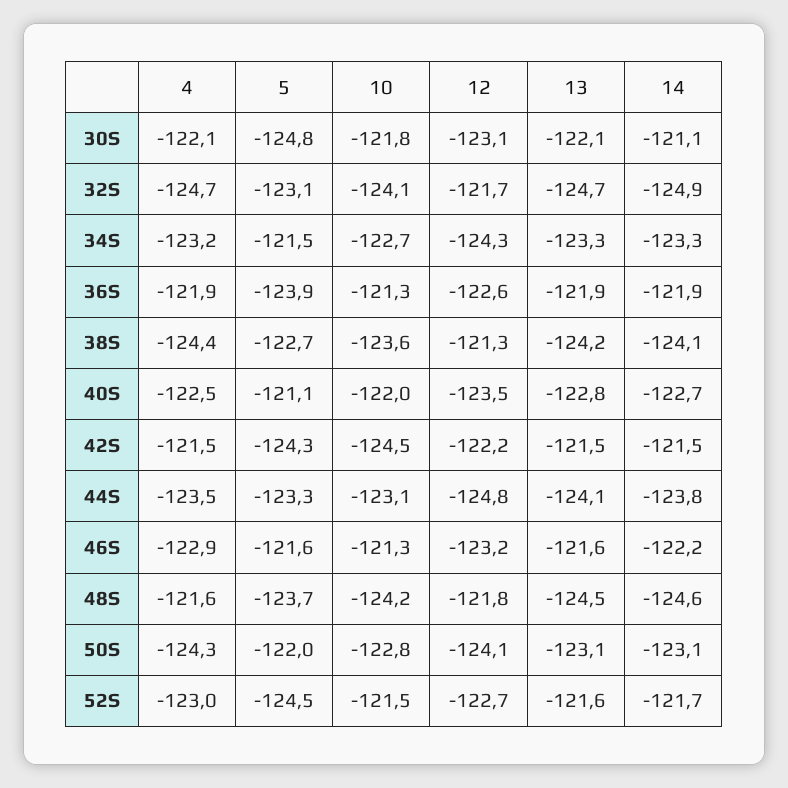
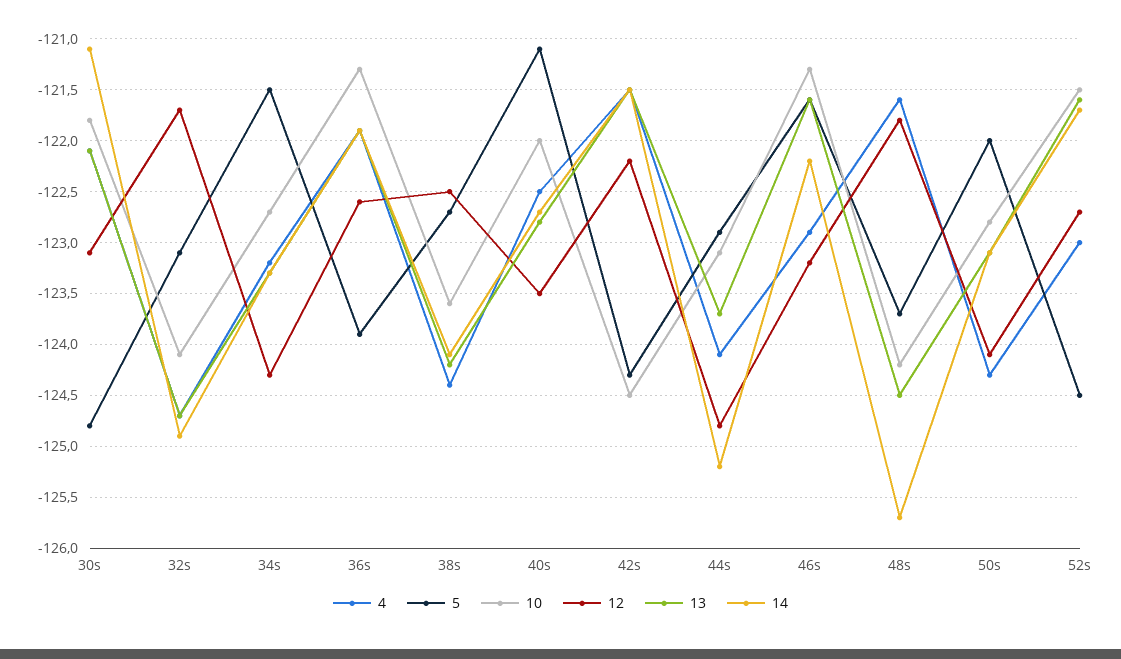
  {
    "4": {
      "30S": -122.1,
      "32S": -124.7,
      "34S": -123.2,
      "36S": -121.9,
      "38S": -124.4,
      "40S": -122.5,
      "42S": -121.5,
-     "44S": -123.5,
+     "44S": -124.1,
      "46S": -122.9,
      "48S": -121.6,
      "50S": -124.3,
      "52S": -123
    },
    "5": {
      "30S": -124.8,
      "32S": -123.1,
      "34S": -121.5,
      "36S": -123.9,
      "38S": -122.7,
      "40S": -121.1,
      "42S": -124.3,
-     "44S": -123.3,
+     "44S": -122.9,
      "46S": -121.6,
      "48S": -123.7,
      "50S": -122,
      "52S": -124.5
    },
    "10": {
      "30S": -121.8,
      "32S": -124.1,
      "34S": -122.7,
      "36S": -121.3,
      "38S": -123.6,
      "40S": -122,
      "42S": -124.5,
      "44S": -123.1,
      "46S": -121.3,
      "48S": -124.2,
      "50S": -122.8,
      "52S": -121.5
    },
    "12": {
      "30S": -123.1,
      "32S": -121.7,
      "34S": -124.3,
      "36S": -122.6,
-     "38S": -121.3,
+     "38S": -122.5,
      "40S": -123.5,
      "42S": -122.2,
      "44S": -124.8,
      "46S": -123.2,
      "48S": -121.8,
      "50S": -124.1,
      "52S": -122.7
    },
    "13": {
      "30S": -122.1,
      "32S": -124.7,
      "34S": -123.3,
      "36S": -121.9,
      "38S": -124.2,
      "40S": -122.8,
      "42S": -121.5,
-     "44S": -124.1,
+     "44S": -123.7,
      "46S": -121.6,
      "48S": -124.5,
      "50S": -123.1,
      "52S": -121.6
    },
    "14": {
      "30S": -121.1,
      "32S": -124.9,
      "34S": -123.3,
      "36S": -121.9,
      "38S": -124.1,
      "40S": -122.7,
      "42S": -121.5,
-     "44S": -123.8,
+     "44S": -125.2,
      "46S": -122.2,
-     "48S": -124.6,
+     "48S": -125.7,
      "50S": -123.1,
      "52S": -121.7
    }
  }

